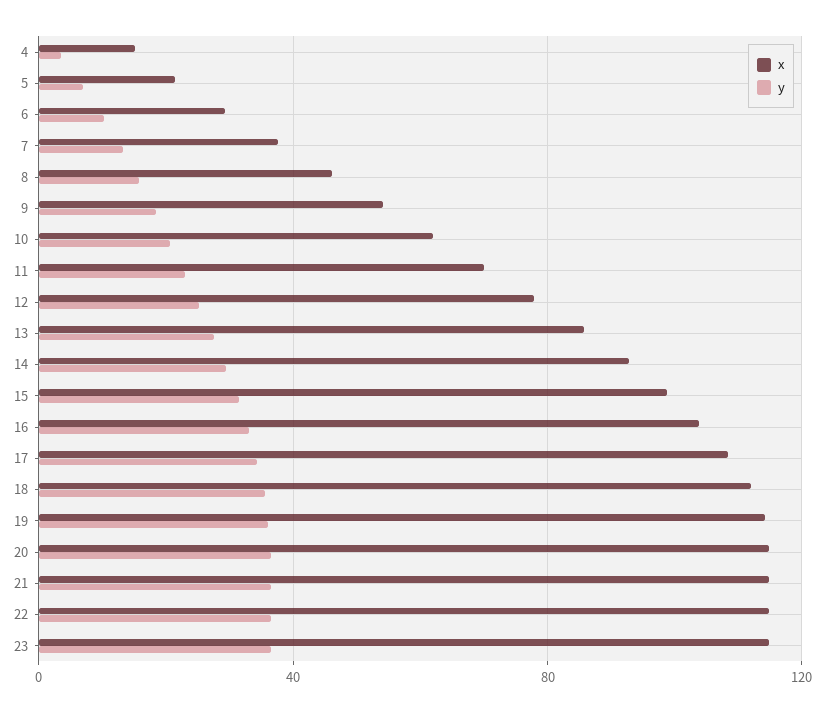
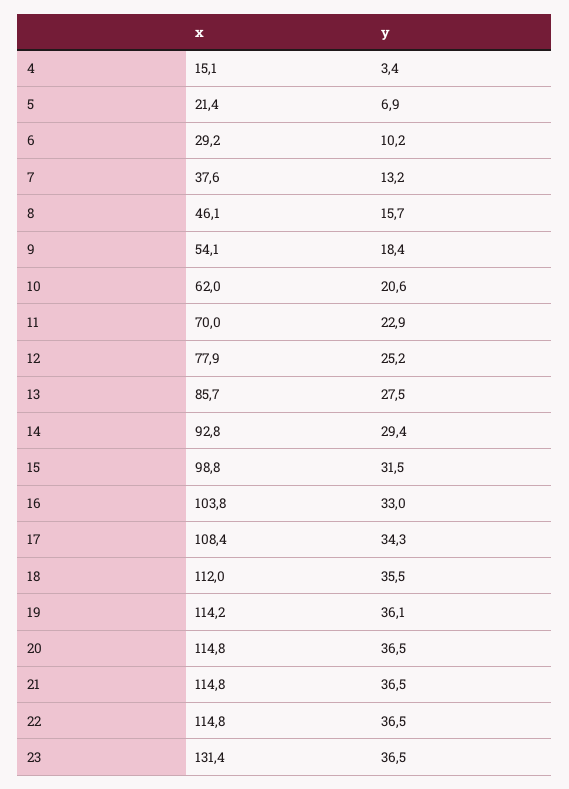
  {
    "x": {
      "4": 15.1,
      "5": 21.4,
      "6": 29.2,
      "7": 37.6,
      "8": 46.1,
      "9": 54.1,
      "10": 62,
      "11": 70,
      "12": 77.9,
      "13": 85.7,
      "14": 92.8,
      "15": 98.8,
      "16": 103.8,
      "17": 108.4,
      "18": 112,
      "19": 114.2,
      "20": 114.8,
      "21": 114.8,
      "22": 114.8,
-     "23": 115
+     "23": 131.4
    },
    "y": {
      "4": 3.4,
      "5": 6.9,
      "6": 10.2,
      "7": 13.2,
      "8": 15.7,
      "9": 18.4,
      "10": 20.6,
      "11": 22.9,
      "12": 25.2,
      "13": 27.5,
      "14": 29.4,
      "15": 31.5,
      "16": 33,
      "17": 34.3,
      "18": 35.5,
      "19": 36.1,
      "20": 36.5,
      "21": 36.5,
      "22": 36.5,
      "23": 36.5
    }
  }

